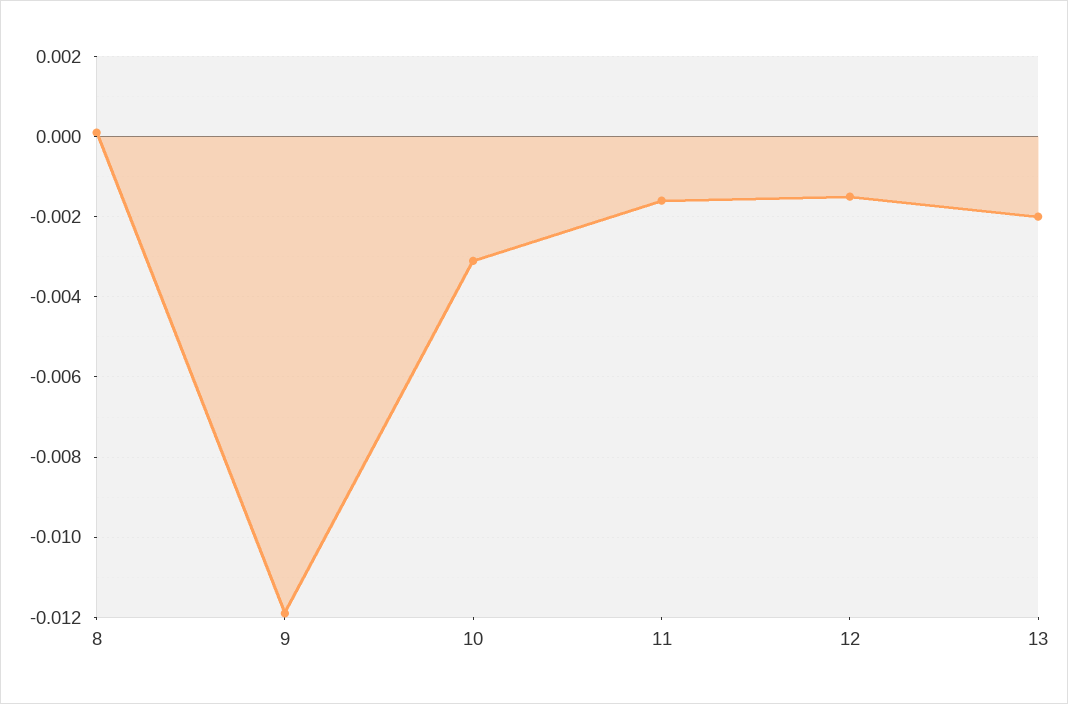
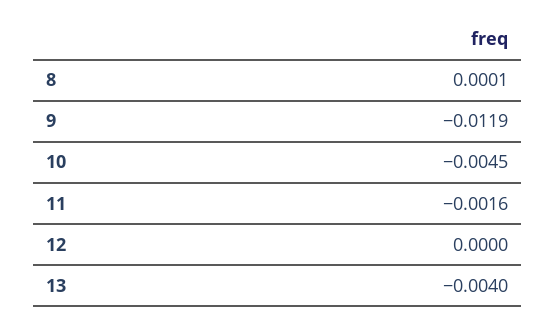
  {
    "8": 0.0001,
    "9": -0.0119,
-   "10": -0.003,
+   "10": -0.0045,
    "11": -0.0016,
-   "12": -0.0015,
+   "12": 0,
-   "13": -0.002
+   "13": -0.004
  }

